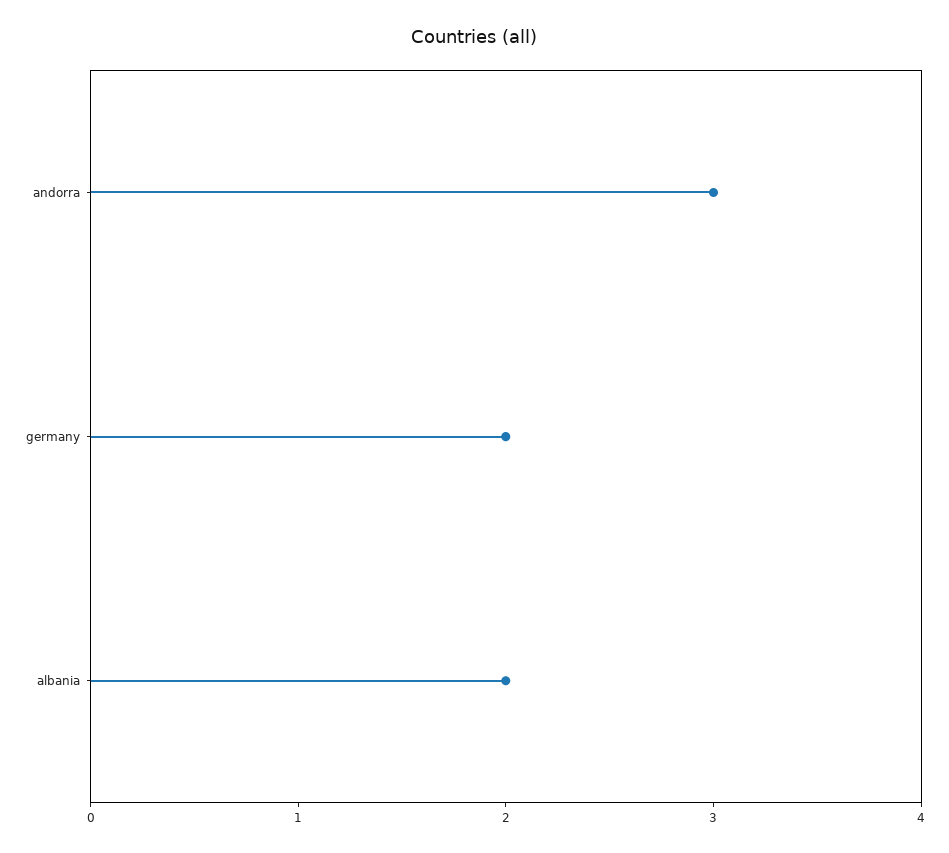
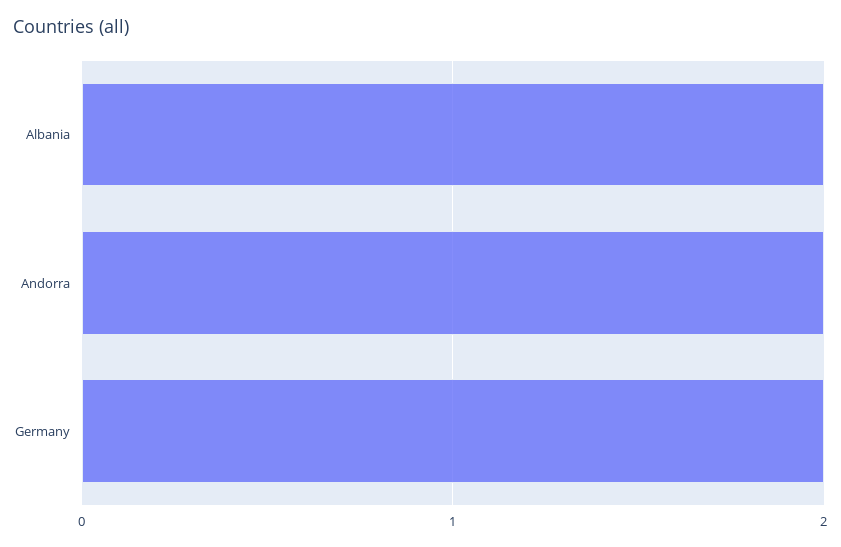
  {
-   "andorra": 3,
+   "andorra": 2,
    "germany": 2,
    "albania": 2
  }

